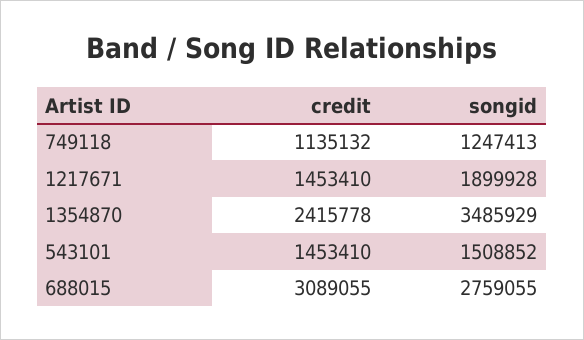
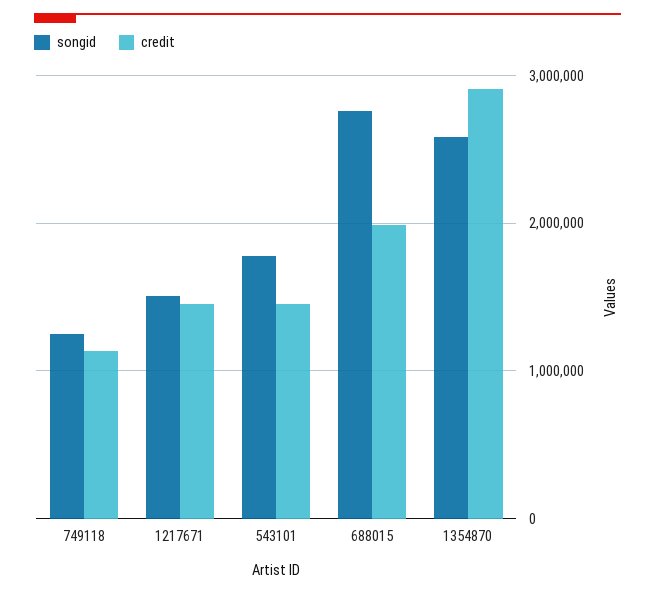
  {
    "credit": {
      "749118": 1135132,
      "1217671": 1453410,
-     "1354870": 2415778,
+     "1354870": 2900000,
      "543101": 1453410,
-     "688015": 3089055
+     "688015": 2000000
    },
    "songid": {
      "749118": 1247413,
-     "1217671": 1899928,
+     "1217671": 1500000,
-     "1354870": 3485929,
+     "1354870": 2600000,
-     "543101": 1508852,
+     "543101": 1800000,
      "688015": 2759055
    }
  }

